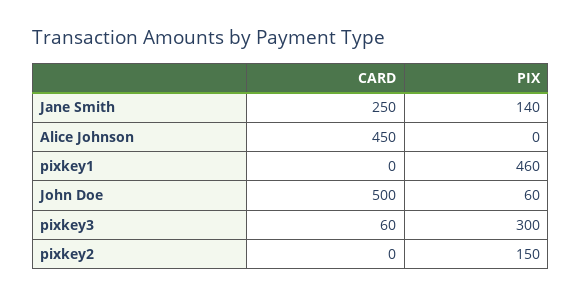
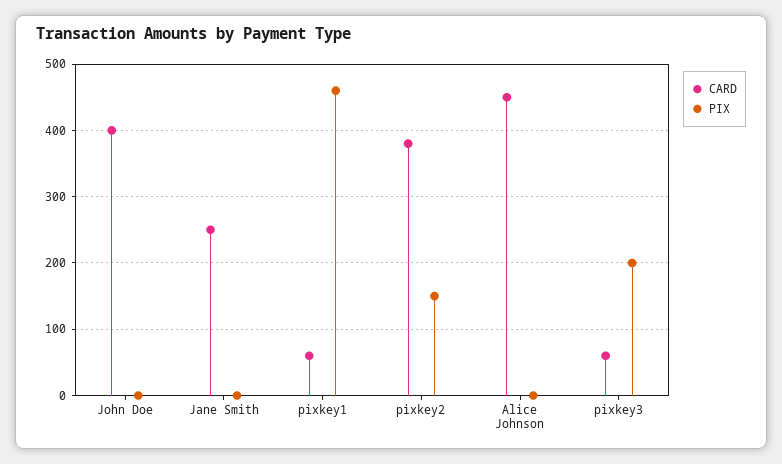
  {
    "CARD": {
      "Jane Smith": 250,
      "Alice Johnson": 450,
-     "pixkey1": 0,
+     "pixkey1": 60,
-     "John Doe": 500,
+     "John Doe": 400,
      "pixkey3": 60,
-     "pixkey2": 0
+     "pixkey2": 380
    },
    "PIX": {
-     "Jane Smith": 140,
+     "Jane Smith": 0,
      "Alice Johnson": 0,
      "pixkey1": 460,
-     "John Doe": 60,
+     "John Doe": 0,
-     "pixkey3": 300,
+     "pixkey3": 200,
      "pixkey2": 150
    }
  }

